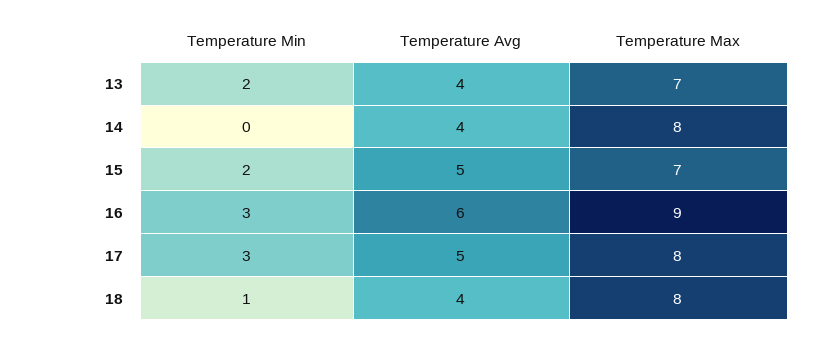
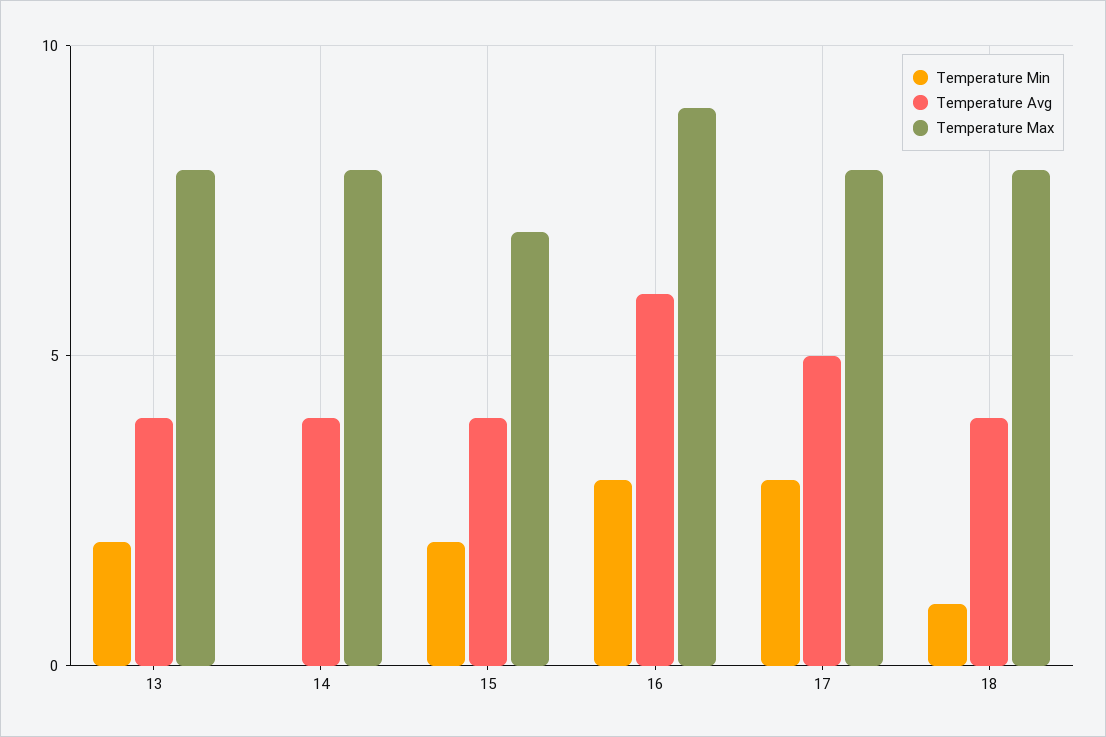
  {
    "Temperature Min": {
      "13": 2,
      "14": 0,
      "15": 2,
      "16": 3,
      "17": 3,
      "18": 1
    },
    "Temperature Avg": {
      "13": 4,
      "14": 4,
-     "15": 5,
+     "15": 4,
      "16": 6,
      "17": 5,
      "18": 4
    },
    "Temperature Max": {
-     "13": 7,
+     "13": 8,
      "14": 8,
      "15": 7,
      "16": 9,
      "17": 8,
      "18": 8
    }
  }

